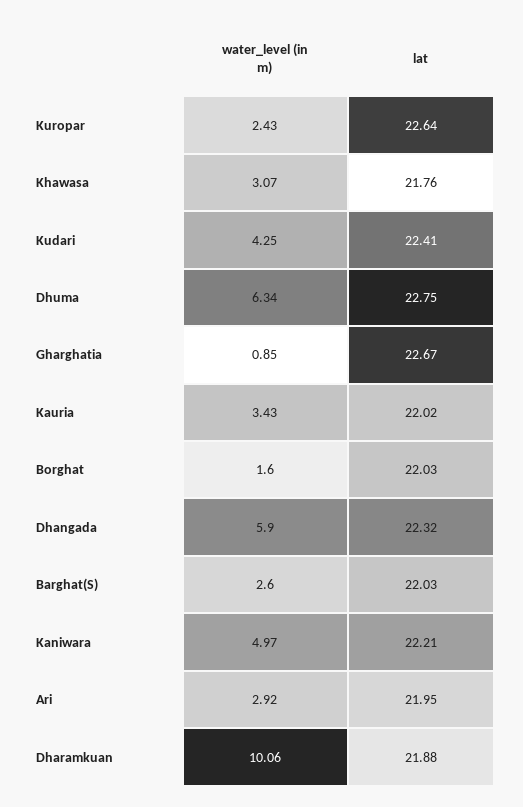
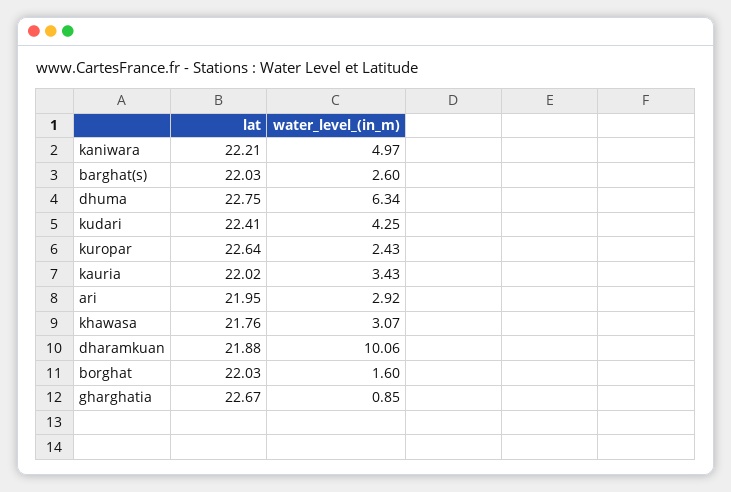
  {
    "water_level (in m)": {
      "Kuropar": 2.43,
      "Khawasa": 3.07,
      "Kudari": 4.25,
      "Dhuma": 6.34,
      "Gharghatia": 0.85,
      "Kauria": 3.43,
      "Borghat": 1.6,
-     "Dhangada": 5.9,
      "Barghat(S)": 2.6,
      "Kaniwara": 4.97,
      "Ari": 2.92,
      "Dharamkuan": 10.06
    },
    "lat": {
      "Kuropar": 22.64,
      "Khawasa": 21.76,
      "Kudari": 22.41,
      "Dhuma": 22.75,
      "Gharghatia": 22.67,
      "Kauria": 22.02,
      "Borghat": 22.03,
-     "Dhangada": 22.32,
      "Barghat(S)": 22.03,
      "Kaniwara": 22.21,
      "Ari": 21.95,
      "Dharamkuan": 21.88
    }
  }

